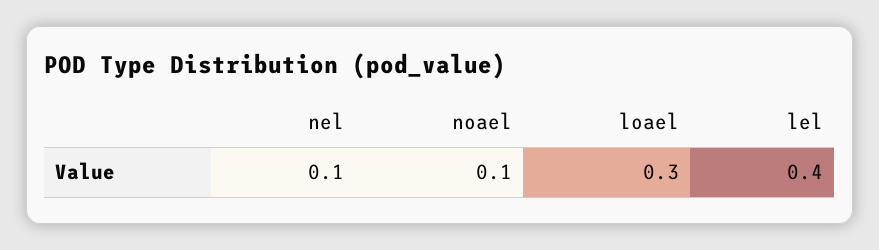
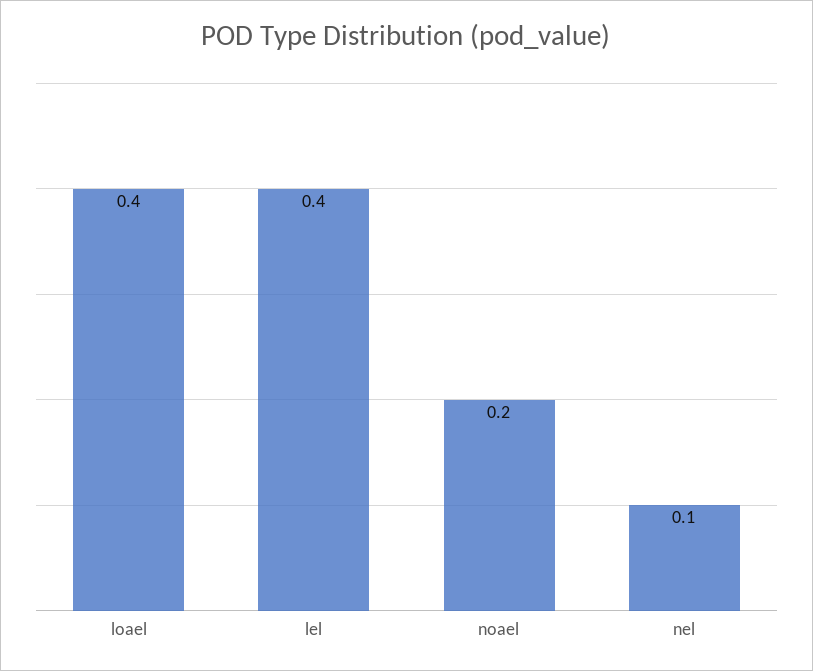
  {
    "nel": 0.1,
-   "noael": 0.1,
+   "noael": 0.2,
-   "loael": 0.3,
+   "loael": 0.4,
    "lel": 0.4
  }

